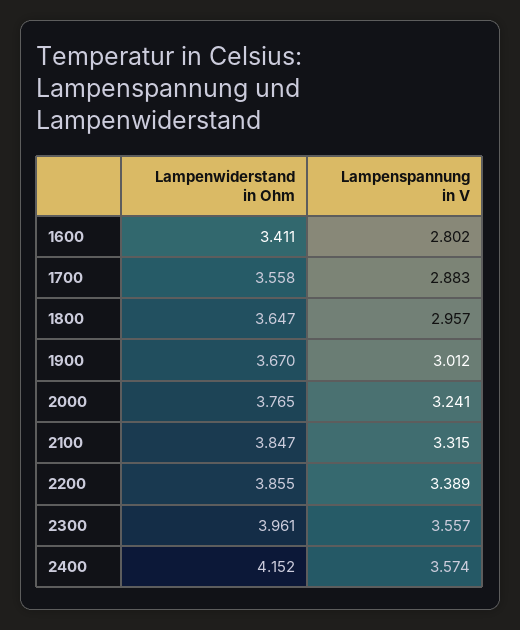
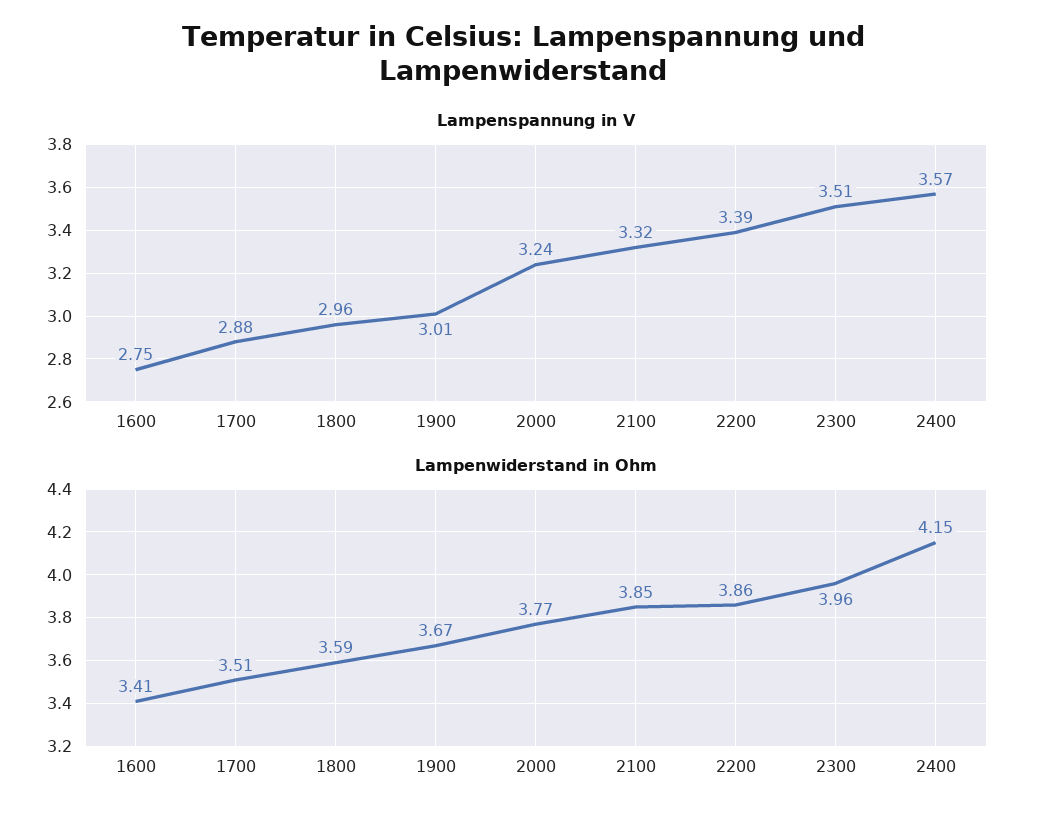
  {
    "Lampenwiderstand in Ohm": {
      "1600": 3.411,
-     "1700": 3.558,
+     "1700": 3.51,
-     "1800": 3.647,
+     "1800": 3.59,
      "1900": 3.67,
      "2000": 3.765,
      "2100": 3.847,
      "2200": 3.855,
      "2300": 3.961,
      "2400": 4.152
    },
    "Lampenspannung in V": {
-     "1600": 2.802,
+     "1600": 2.75,
      "1700": 2.883,
      "1800": 2.957,
      "1900": 3.012,
      "2000": 3.241,
      "2100": 3.315,
      "2200": 3.389,
-     "2300": 3.557,
+     "2300": 3.51,
      "2400": 3.574
    }
  }

